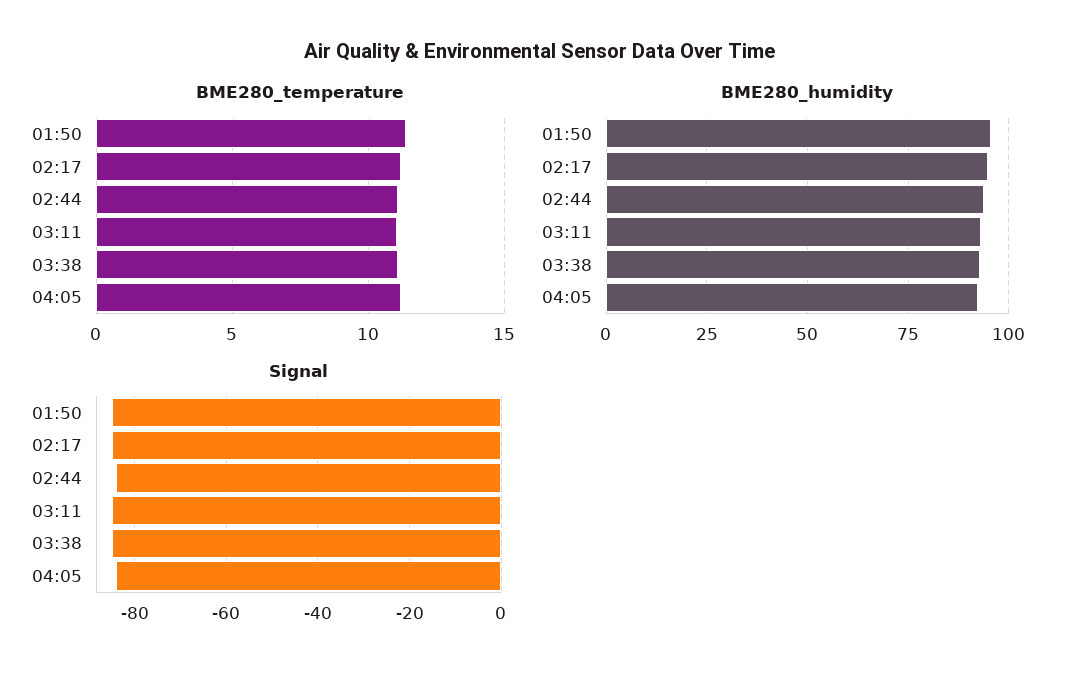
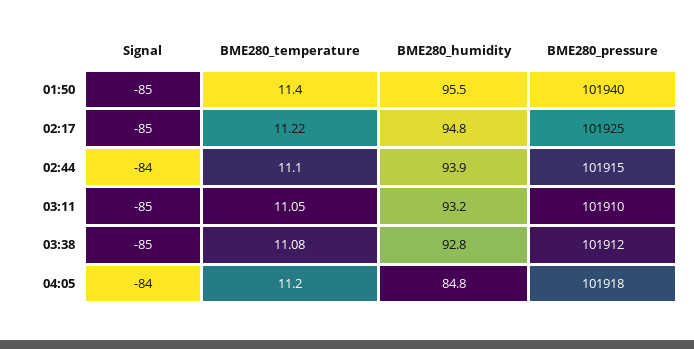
  {
    "BME280_temperature": {
      "01:50": 11.4,
      "02:17": 11.22,
      "02:44": 11.1,
      "03:11": 11.05,
      "03:38": 11.08,
      "04:05": 11.2
    },
    "BME280_humidity": {
      "01:50": 95.5,
      "02:17": 94.8,
      "02:44": 93.9,
      "03:11": 93.2,
      "03:38": 92.8,
-     "04:05": 92.5
+     "04:05": 84.8
    },
    "Signal": {
      "01:50": -85,
      "02:17": -85,
      "02:44": -84,
      "03:11": -85,
      "03:38": -85,
      "04:05": -84
-   }
+   },
+   "BME280_pressure": {
+     "01:50": 101940,
+     "02:17": 101925,
+     "02:44": 101915,
+     "03:11": 101910,
+     "03:38": 101912,
+     "04:05": 101918
+   }
  }

